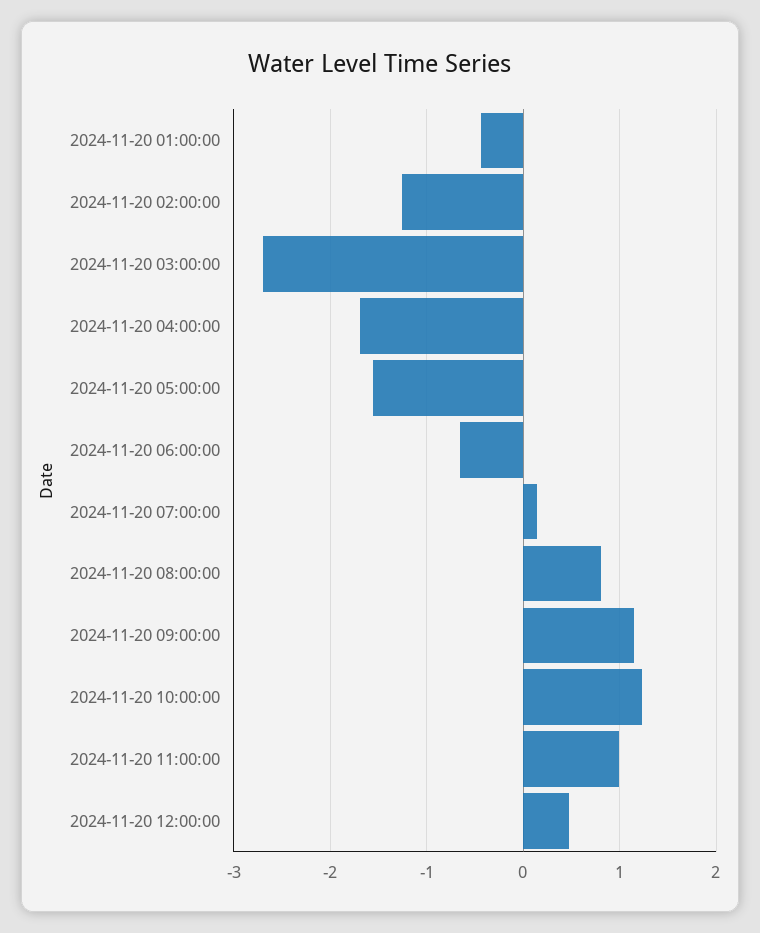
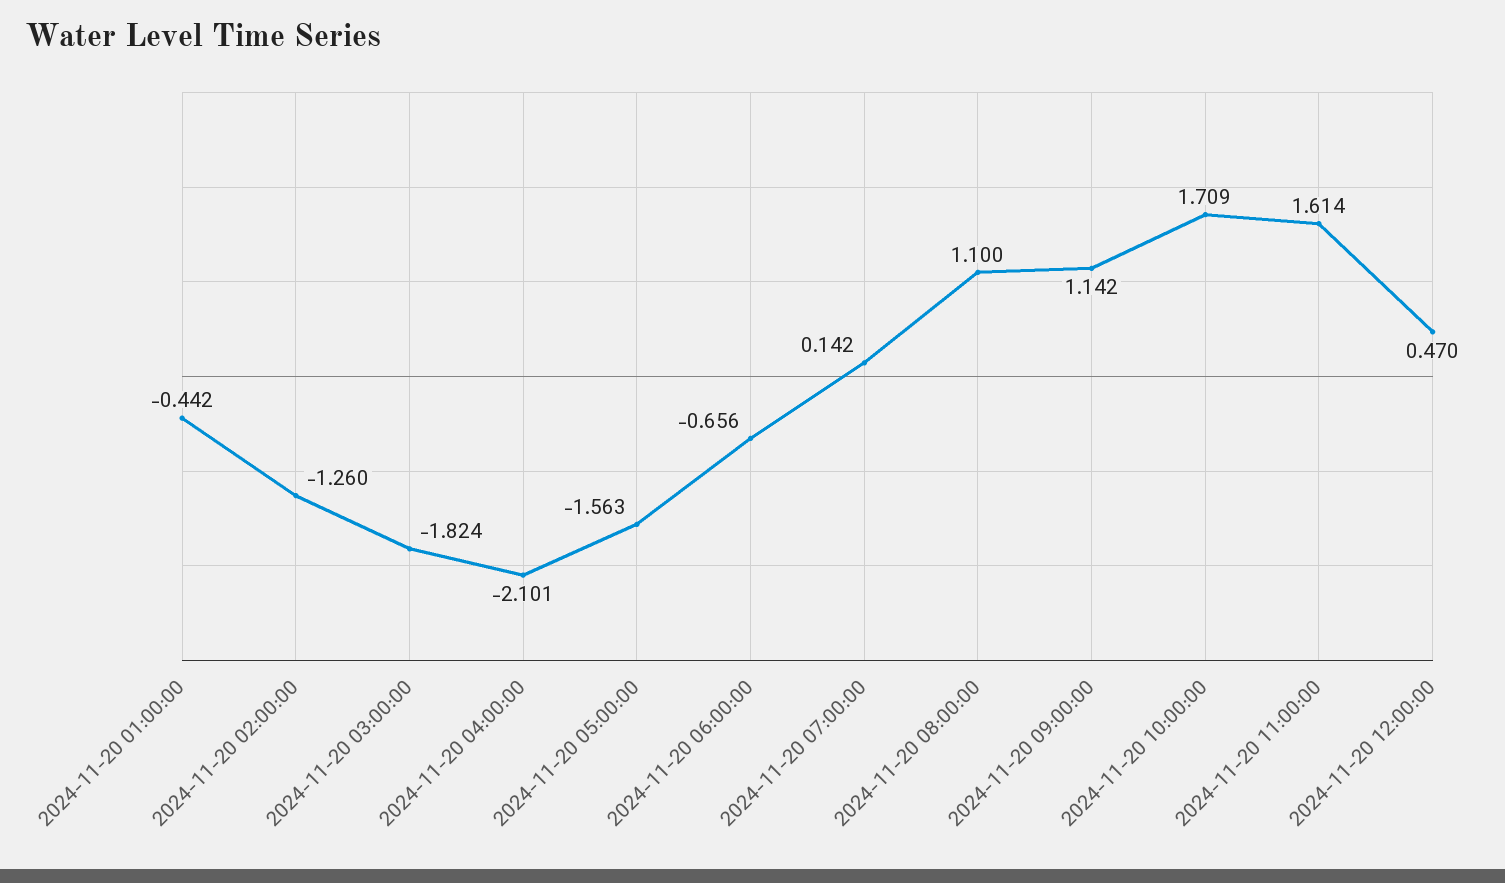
  {
    "2024-11-20 01:00:00": -0.442,
    "2024-11-20 02:00:00": -1.26,
-   "2024-11-20 03:00:00": -2.7,
+   "2024-11-20 03:00:00": -1.824,
-   "2024-11-20 04:00:00": -1.7,
+   "2024-11-20 04:00:00": -2.101,
    "2024-11-20 05:00:00": -1.563,
    "2024-11-20 06:00:00": -0.656,
    "2024-11-20 07:00:00": 0.142,
-   "2024-11-20 08:00:00": 0.8,
+   "2024-11-20 08:00:00": 1.1,
    "2024-11-20 09:00:00": 1.142,
-   "2024-11-20 10:00:00": 1.2,
+   "2024-11-20 10:00:00": 1.709,
-   "2024-11-20 11:00:00": 1,
+   "2024-11-20 11:00:00": 1.614,
    "2024-11-20 12:00:00": 0.47
  }

